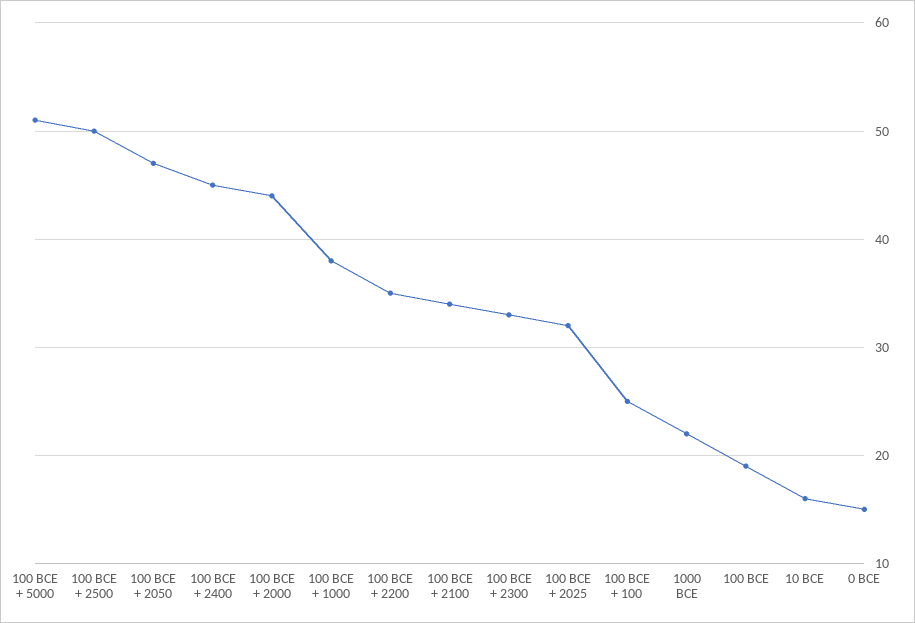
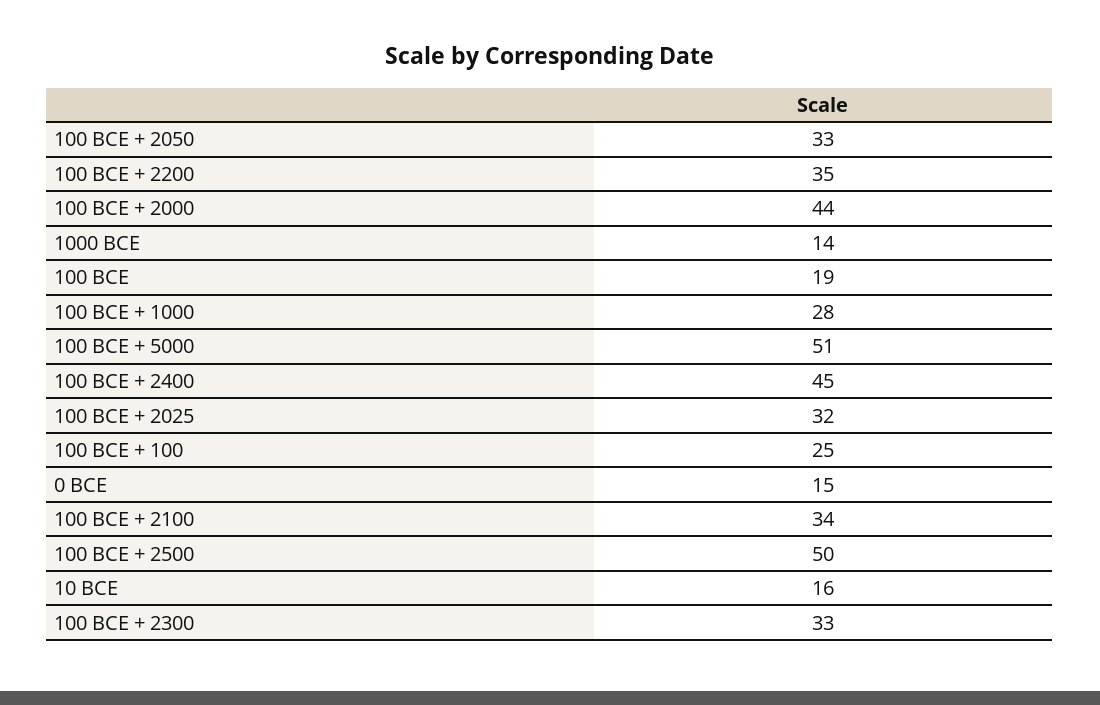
  {
    "100 BCE + 5000": 51,
    "100 BCE + 2500": 50,
-   "100 BCE + 2050": 47,
+   "100 BCE + 2050": 33,
    "100 BCE + 2400": 45,
    "100 BCE + 2000": 44,
-   "100 BCE + 1000": 38,
+   "100 BCE + 1000": 28,
    "100 BCE + 2200": 35,
    "100 BCE + 2100": 34,
    "100 BCE + 2300": 33,
    "100 BCE + 2025": 32,
    "100 BCE + 100": 25,
-   "1000 BCE": 22,
+   "1000 BCE": 14,
    "100 BCE": 19,
    "10 BCE": 16,
    "0 BCE": 15
  }

